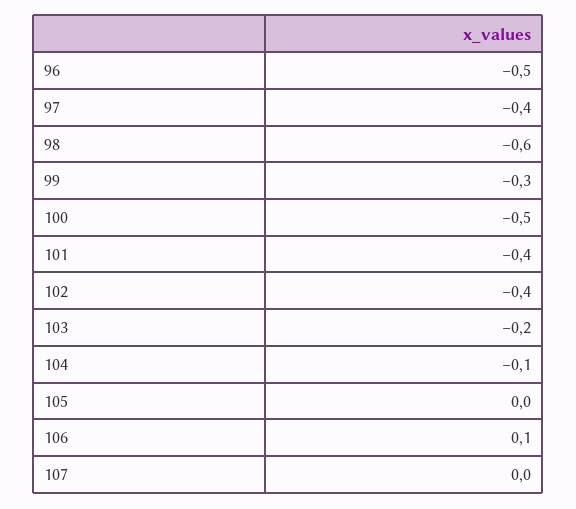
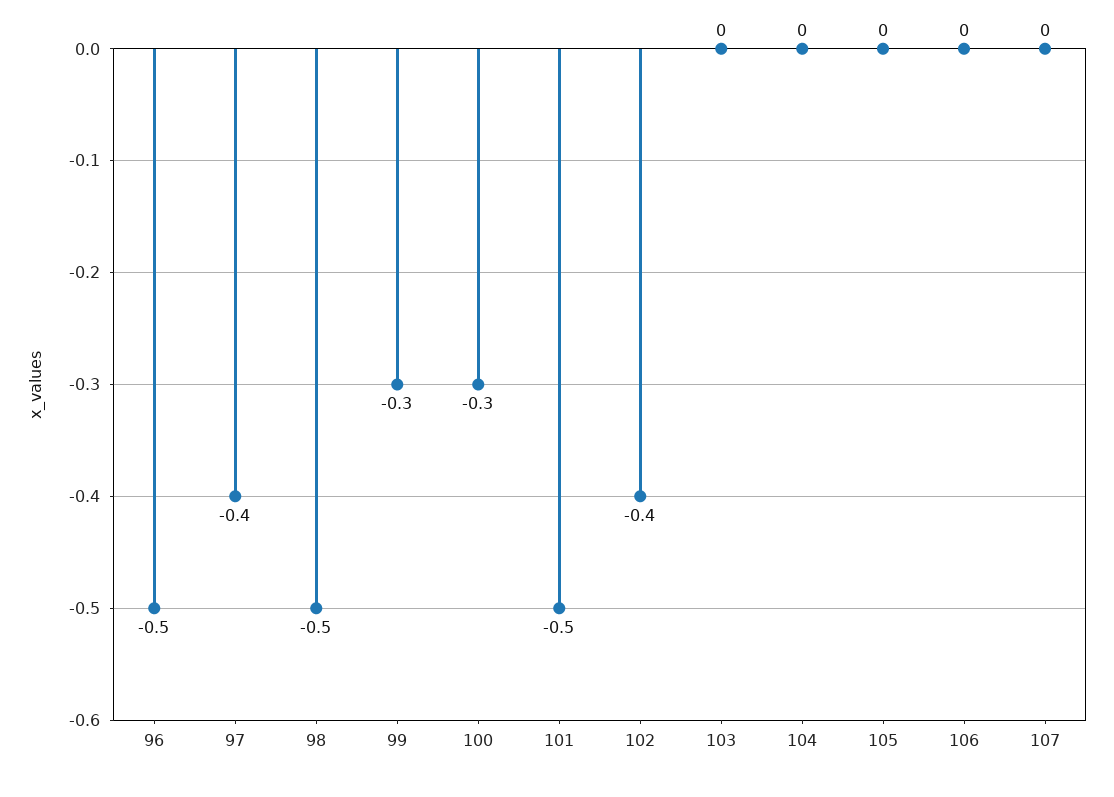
  {
    "96": -0.5,
    "97": -0.4,
-   "98": -0.6,
+   "98": -0.5,
    "99": -0.3,
-   "100": -0.5,
+   "100": -0.3,
-   "101": -0.4,
+   "101": -0.5,
    "102": -0.4,
-   "103": -0.2,
+   "103": 0,
-   "104": -0.1,
+   "104": 0,
    "105": 0,
-   "106": 0.1,
+   "106": 0,
    "107": 0
  }

